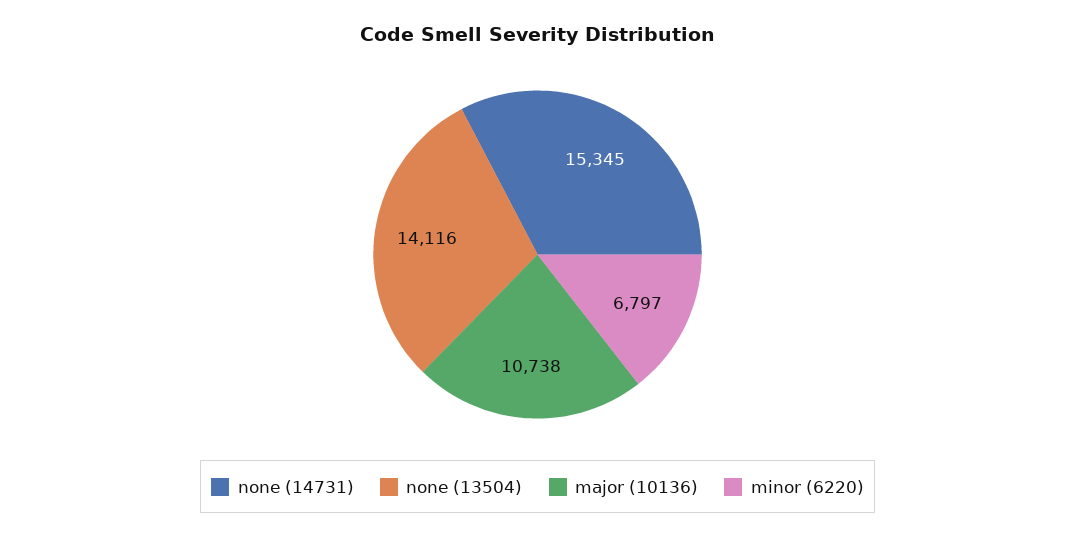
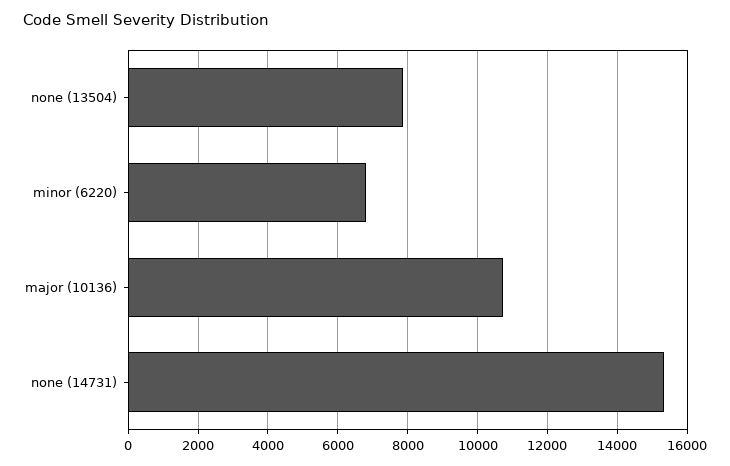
  {
    "none (14731)": 15345,
-   "none (13504)": 14116,
+   "none (13504)": 7800,
    "major (10136)": 10738,
    "minor (6220)": 6797
  }

